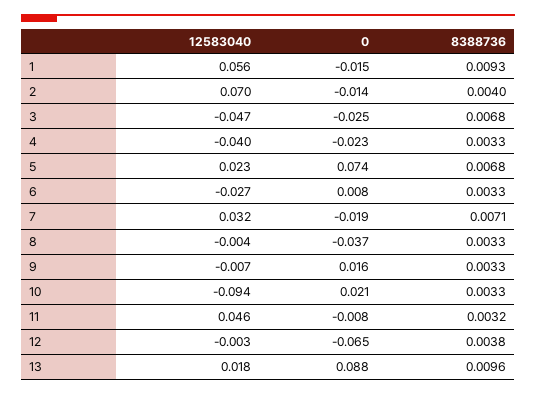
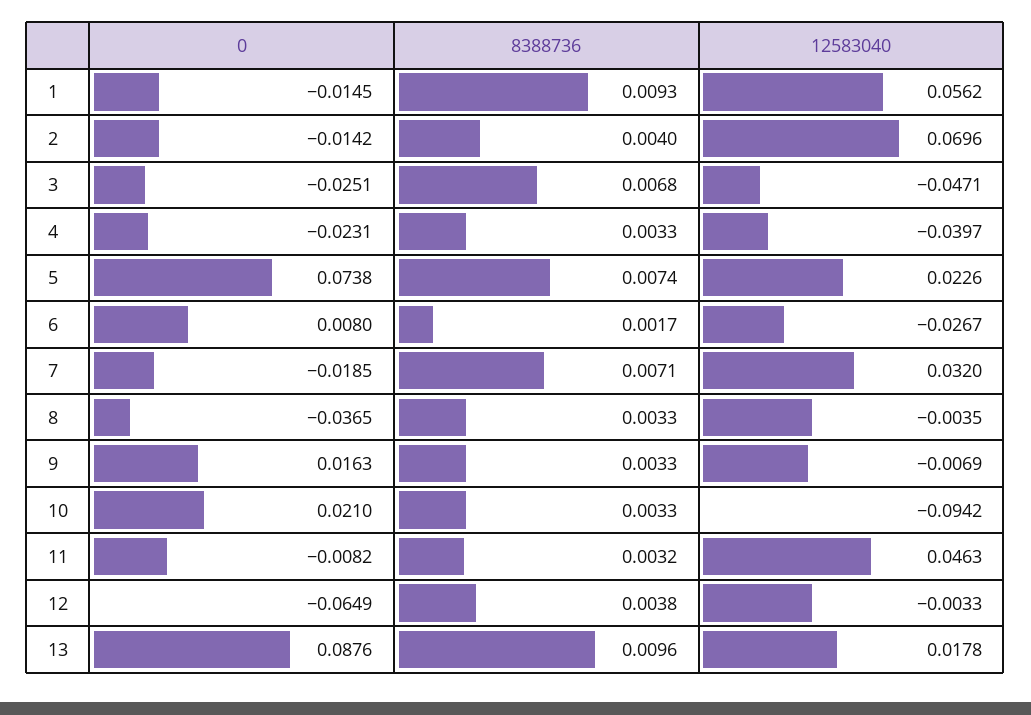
  {
    "12583040": {
      "1": 0.0562,
      "2": 0.0696,
      "3": -0.0471,
      "4": -0.0397,
      "5": 0.0226,
      "6": -0.0267,
      "7": 0.032,
      "8": -0.0035,
      "9": -0.0069,
      "10": -0.0942,
      "11": 0.0463,
      "12": -0.0033,
      "13": 0.0178
    },
    "0": {
      "1": -0.0145,
      "2": -0.0142,
      "3": -0.0251,
      "4": -0.0231,
      "5": 0.0738,
      "6": 0.008,
      "7": -0.0185,
      "8": -0.0365,
      "9": 0.0163,
      "10": 0.021,
      "11": -0.0082,
      "12": -0.0649,
      "13": 0.0876
    },
    "8388736": {
      "1": 0.0093,
      "2": 0.004,
      "3": 0.0068,
      "4": 0.0033,
-     "5": 0.0068,
+     "5": 0.0074,
-     "6": 0.0033,
+     "6": 0.0017,
      "7": 0.0071,
      "8": 0.0033,
      "9": 0.0033,
      "10": 0.0033,
      "11": 0.0032,
      "12": 0.0038,
      "13": 0.0096
    }
  }

